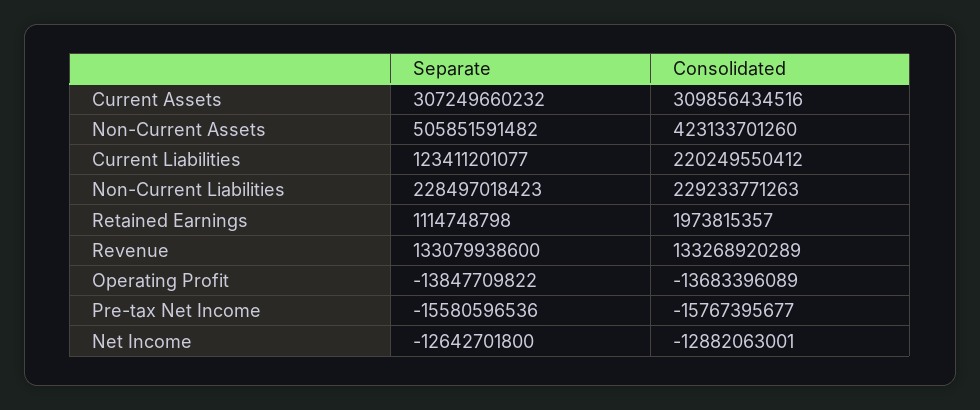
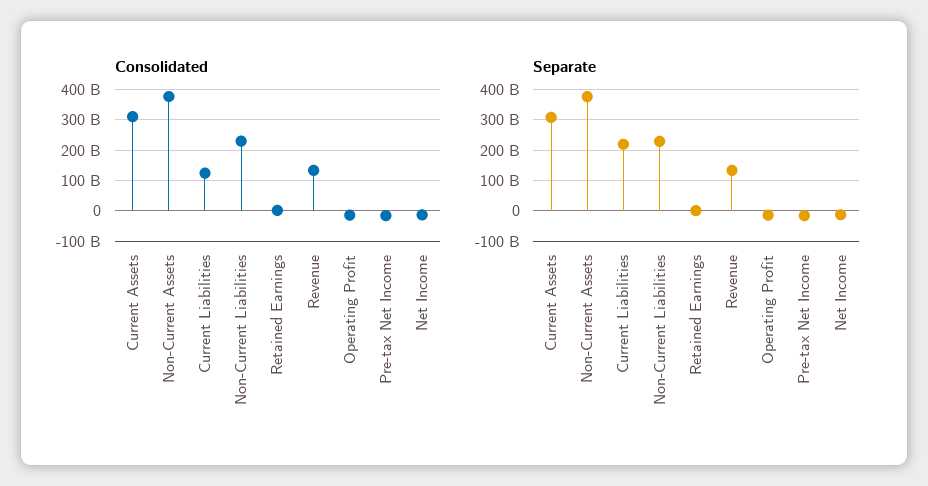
  {
    "Separate": {
      "Current Assets": 307249660232,
-     "Non-Current Assets": 505851591482,
+     "Non-Current Assets": 380000000000,
-     "Current Liabilities": 123411201077,
+     "Current Liabilities": 220000000000,
      "Non-Current Liabilities": 228497018423,
      "Retained Earnings": 1114748798,
      "Revenue": 133079938600,
      "Operating Profit": -13847709822,
      "Pre-tax Net Income": -15580596536,
      "Net Income": -12642701800
    },
    "Consolidated": {
      "Current Assets": 309856434516,
-     "Non-Current Assets": 423133701260,
+     "Non-Current Assets": 380000000000,
-     "Current Liabilities": 220249550412,
+     "Current Liabilities": 120000000000,
      "Non-Current Liabilities": 229233771263,
      "Retained Earnings": 1973815357,
      "Revenue": 133268920289,
      "Operating Profit": -13683396089,
      "Pre-tax Net Income": -15767395677,
      "Net Income": -12882063001
    }
  }

